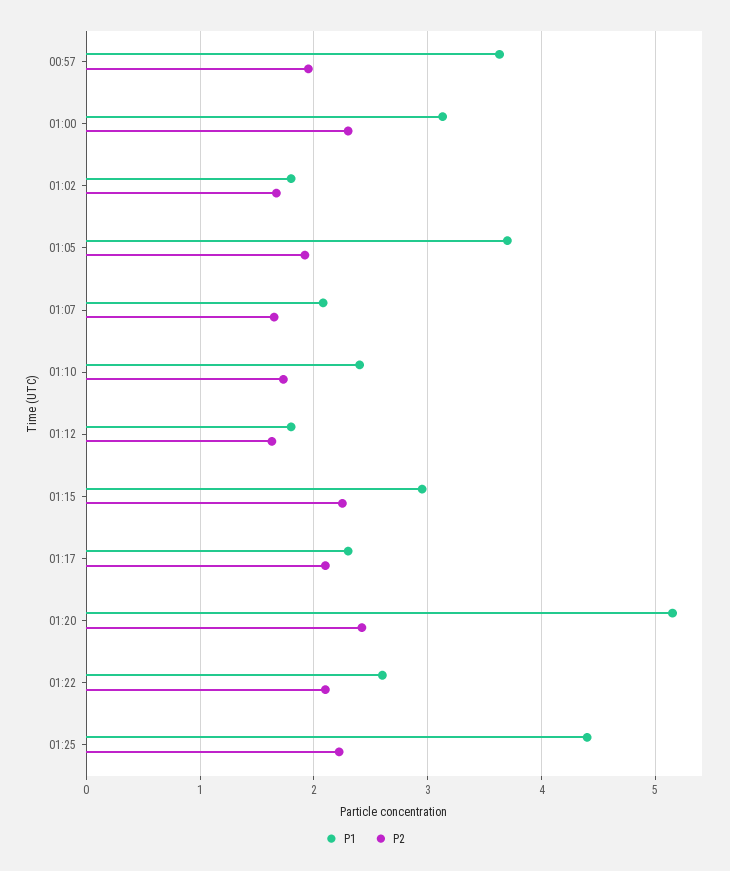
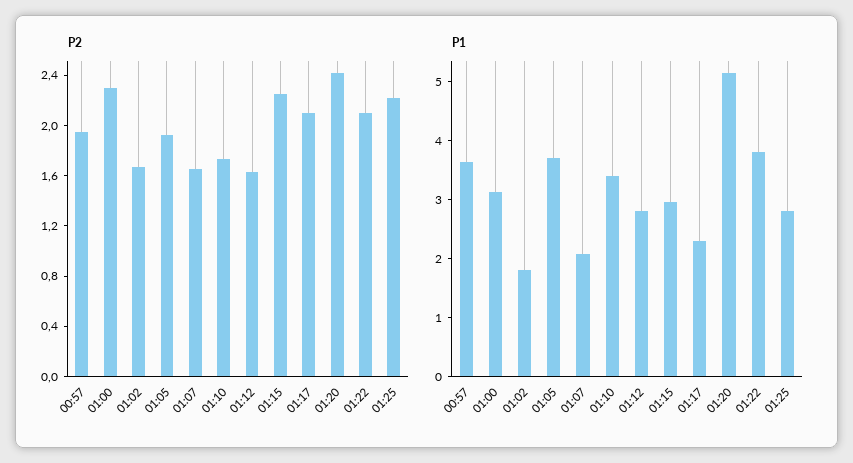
  {
    "P1": {
      "00:57": 3.6,
      "01:00": 3.1,
      "01:02": 1.8,
      "01:05": 3.7,
      "01:07": 2.1,
-     "01:10": 2.4,
+     "01:10": 3.4,
-     "01:12": 1.8,
+     "01:12": 2.8,
      "01:15": 3,
      "01:17": 2.3,
      "01:20": 5.2,
-     "01:22": 2.6,
+     "01:22": 3.8,
-     "01:25": 4.4
+     "01:25": 2.8
    },
    "P2": {
      "00:57": 2,
      "01:00": 2.3,
      "01:02": 1.7,
      "01:05": 1.9,
      "01:07": 1.7,
      "01:10": 1.7,
      "01:12": 1.6,
      "01:15": 2.3,
      "01:17": 2.1,
      "01:20": 2.4,
      "01:22": 2.1,
      "01:25": 2.2
    }
  }

